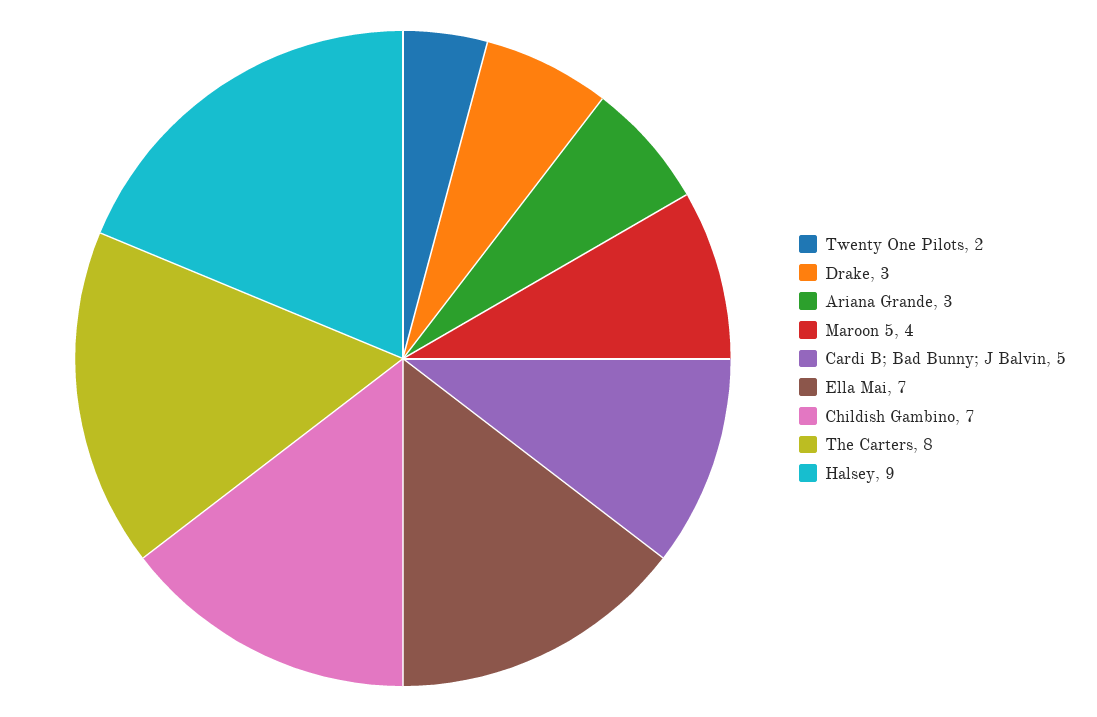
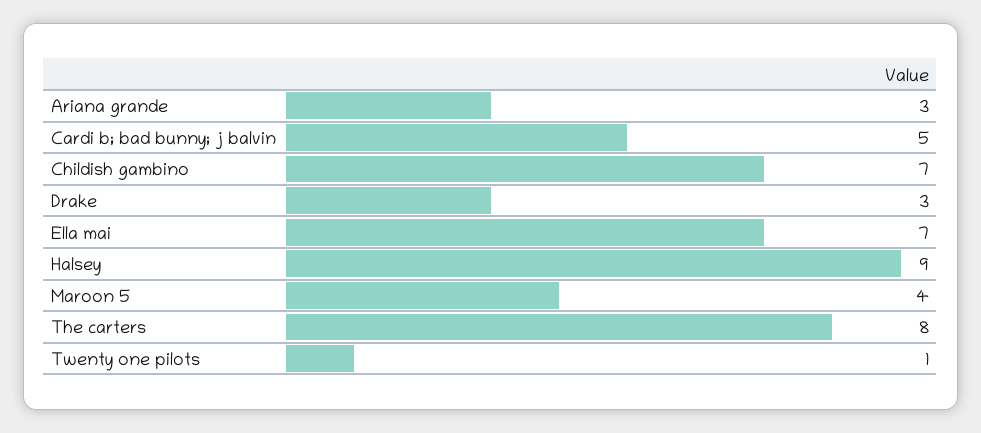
  {
-   "Twenty One Pilots": 2,
+   "Twenty One Pilots": 1,
    "Drake": 3,
    "Ariana Grande": 3,
    "Maroon 5": 4,
    "Cardi B; Bad Bunny; J Balvin": 5,
    "Ella Mai": 7,
    "Childish Gambino": 7,
    "The Carters": 8,
    "Halsey": 9
  }

